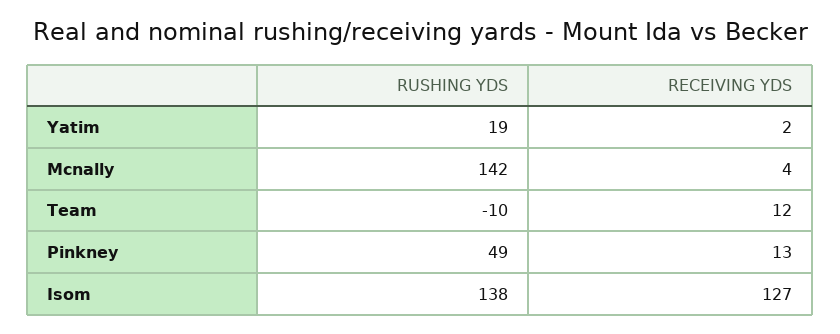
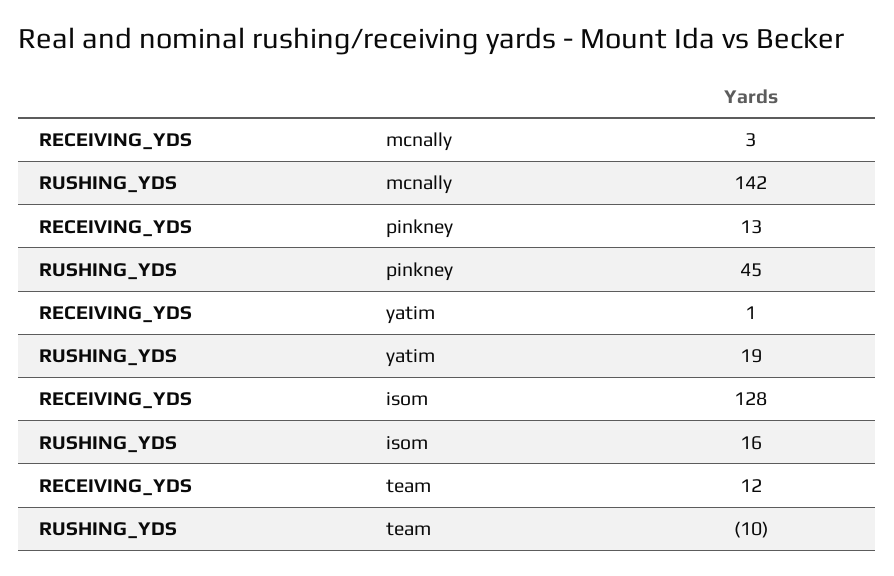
  {
    "RUSHING YDS": {
      "Yatim": 19,
      "Mcnally": 142,
      "Team": -10,
-     "Pinkney": 49,
+     "Pinkney": 45,
-     "Isom": 138
+     "Isom": 16
    },
    "RECEIVING YDS": {
-     "Yatim": 2,
+     "Yatim": 1,
-     "Mcnally": 4,
+     "Mcnally": 3,
      "Team": 12,
      "Pinkney": 13,
-     "Isom": 127
+     "Isom": 128
    }
  }

